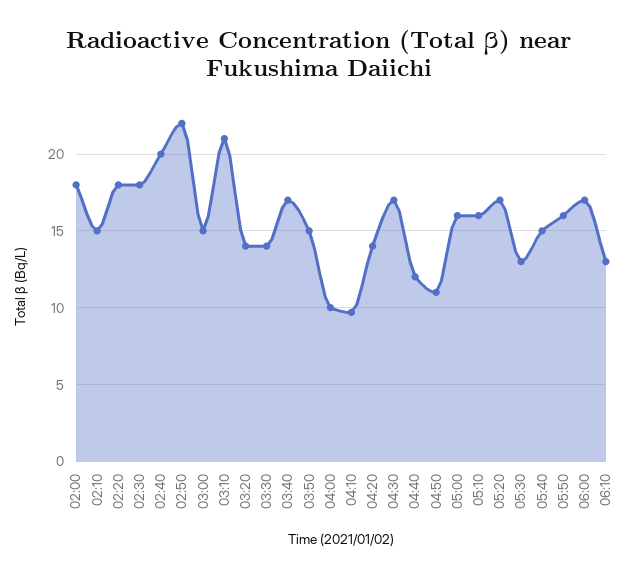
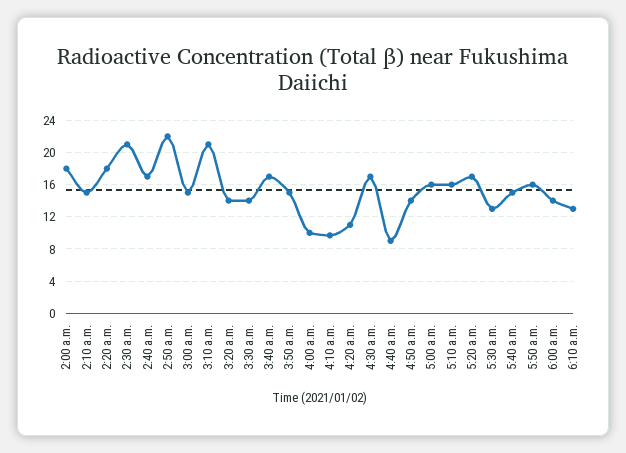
  {
    "02:00": 18,
    "02:10": 15,
    "02:20": 18,
-   "02:30": 18,
+   "02:30": 21,
-   "02:40": 20,
+   "02:40": 17,
    "02:50": 22,
    "03:00": 15,
    "03:10": 21,
    "03:20": 14,
    "03:30": 14,
    "03:40": 17,
    "03:50": 15,
    "04:00": 10,
    "04:10": 9.5,
-   "04:20": 14,
+   "04:20": 11,
    "04:30": 17,
-   "04:40": 12,
+   "04:40": 9,
-   "04:50": 11,
+   "04:50": 14,
    "05:00": 16,
    "05:10": 16,
    "05:20": 17,
    "05:30": 13,
    "05:40": 15,
    "05:50": 16,
-   "06:00": 17,
+   "06:00": 14,
    "06:10": 13
  }

